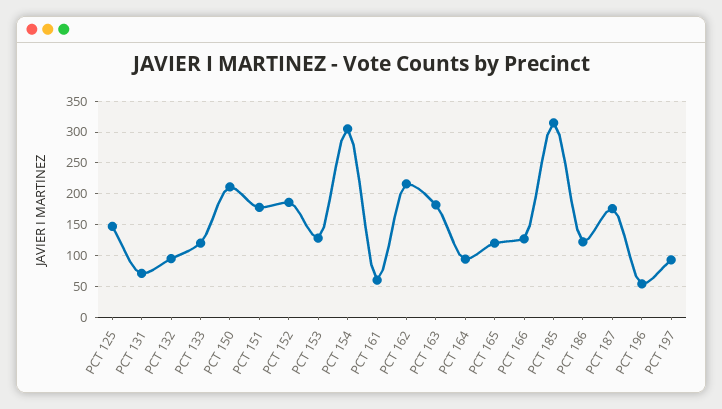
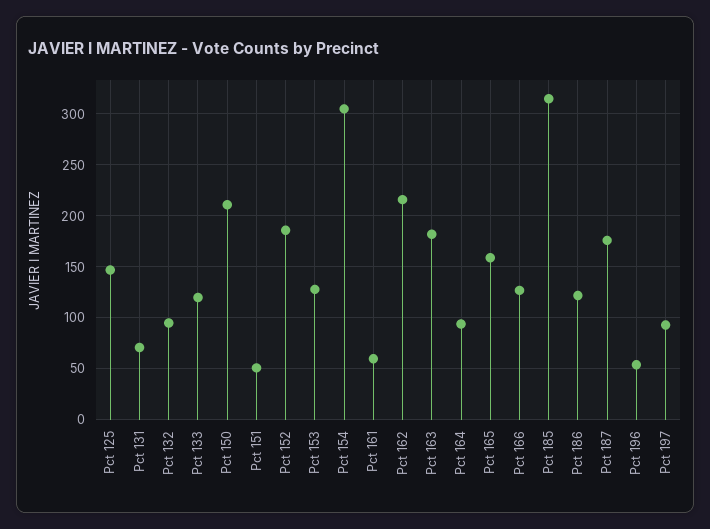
  {
    "PCT 125": 150,
    "PCT 131": 70,
    "PCT 132": 100,
    "PCT 133": 120,
    "PCT 150": 210,
-   "PCT 151": 180,
+   "PCT 151": 50,
    "PCT 152": 190,
    "PCT 153": 130,
    "PCT 154": 310,
    "PCT 161": 60,
    "PCT 162": 220,
    "PCT 163": 180,
    "PCT 164": 90,
-   "PCT 165": 120,
+   "PCT 165": 160,
    "PCT 166": 130,
    "PCT 185": 320,
    "PCT 186": 120,
    "PCT 187": 180,
    "PCT 196": 50,
    "PCT 197": 90
  }

